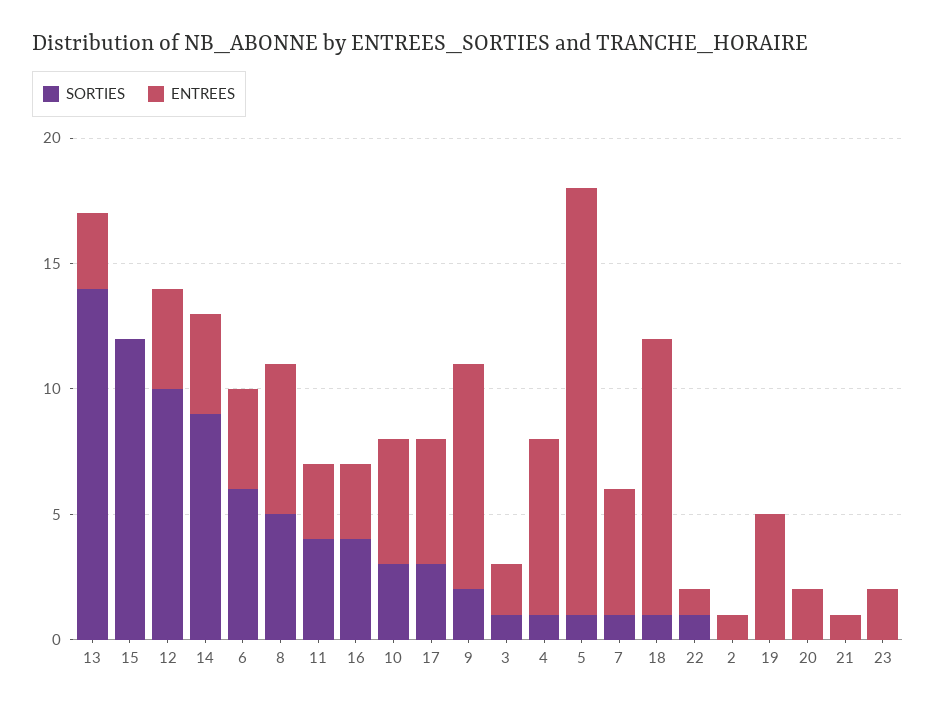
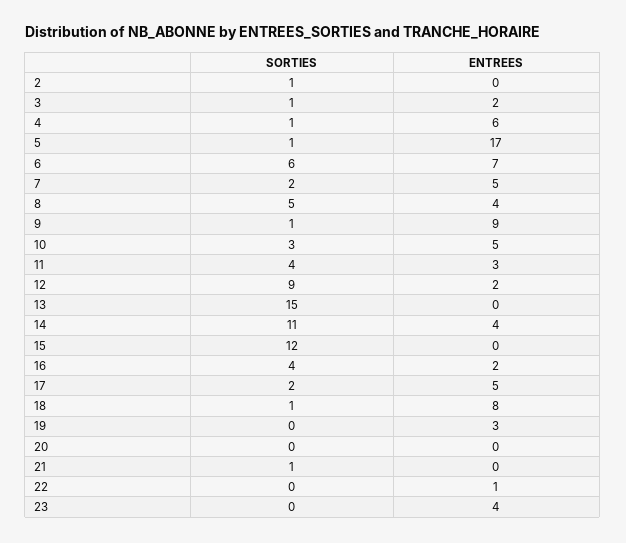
  {
    "SORTIES": {
-     "13": 14,
+     "13": 15,
      "15": 12,
-     "12": 10,
+     "12": 9,
-     "14": 9,
+     "14": 11,
      "6": 6,
      "8": 5,
      "11": 4,
      "16": 4,
      "10": 3,
-     "17": 3,
+     "17": 2,
-     "9": 2,
+     "9": 1,
      "3": 1,
      "4": 1,
      "5": 1,
-     "7": 1,
+     "7": 2,
      "18": 1,
-     "22": 1,
+     "22": 0,
-     "2": 0,
+     "2": 1,
      "19": 0,
      "20": 0,
-     "21": 0,
+     "21": 1,
      "23": 0
    },
    "ENTREES": {
-     "13": 3,
+     "13": 0,
      "15": 0,
-     "12": 4,
+     "12": 2,
      "14": 4,
-     "6": 4,
+     "6": 7,
-     "8": 6,
+     "8": 4,
      "11": 3,
-     "16": 3,
+     "16": 2,
      "10": 5,
      "17": 5,
      "9": 9,
      "3": 2,
-     "4": 7,
+     "4": 6,
      "5": 17,
      "7": 5,
-     "18": 11,
+     "18": 8,
      "22": 1,
-     "2": 1,
+     "2": 0,
-     "19": 5,
+     "19": 3,
-     "20": 2,
+     "20": 0,
-     "21": 1,
+     "21": 0,
-     "23": 2
+     "23": 4
    }
  }

